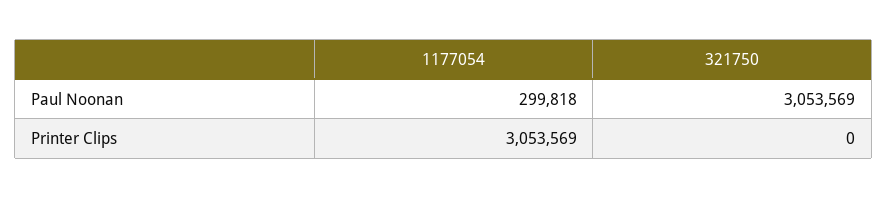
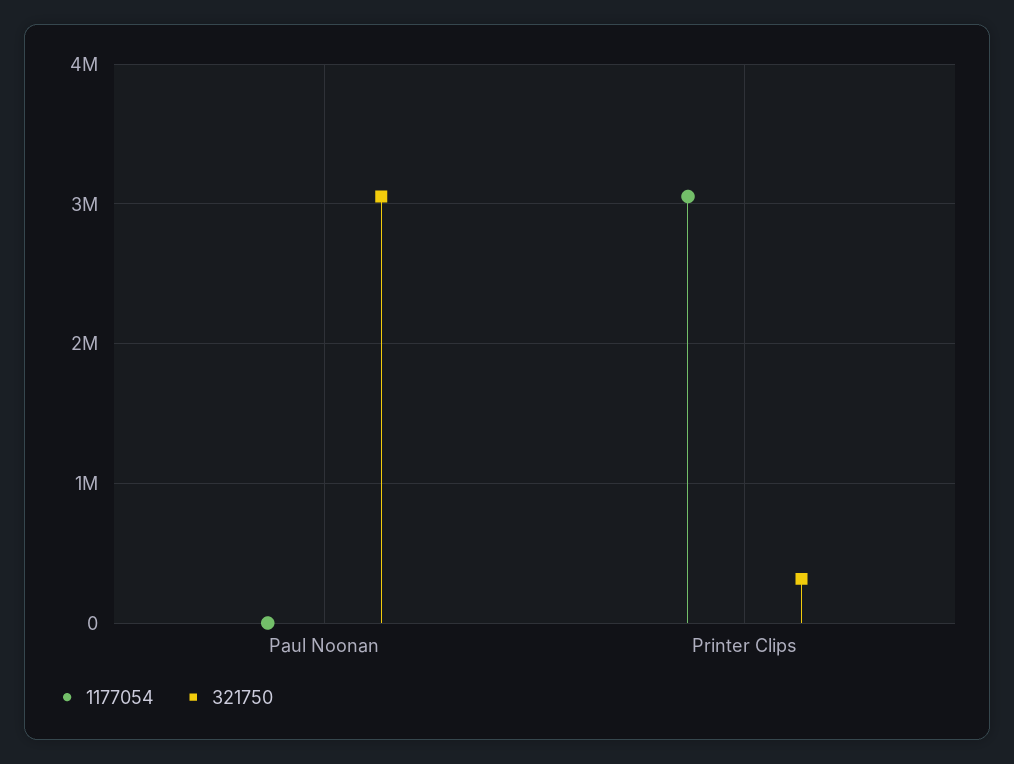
  {
    "1177054": {
-     "Paul Noonan": 299818,
+     "Paul Noonan": 0,
      "Printer Clips": 3053569
    },
    "321750": {
      "Paul Noonan": 3053569,
-     "Printer Clips": 0
+     "Printer Clips": 300000
    }
  }

